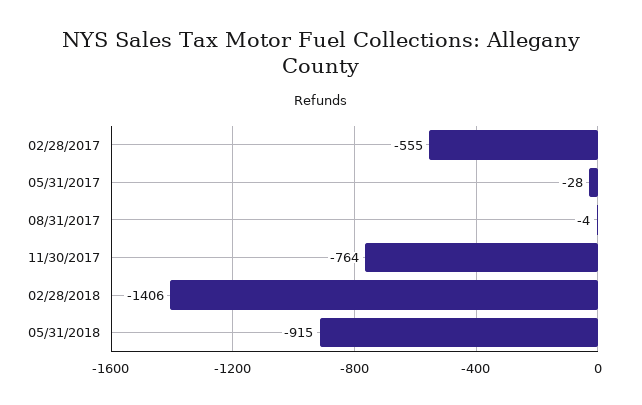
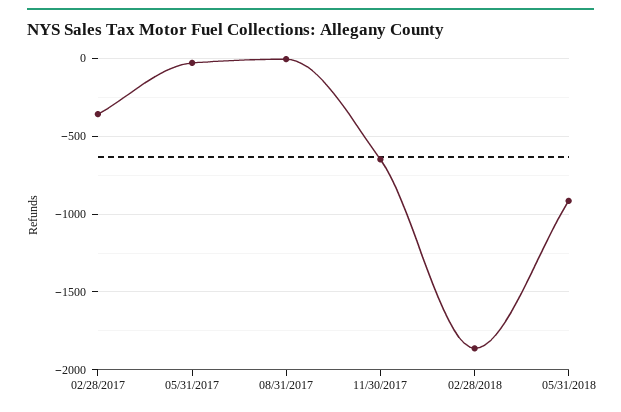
  {
-   "02/28/2017": -555,
+   "02/28/2017": -350,
    "05/31/2017": -28,
    "08/31/2017": -4,
-   "11/30/2017": -764,
+   "11/30/2017": -650,
-   "02/28/2018": -1406,
+   "02/28/2018": -1850,
    "05/31/2018": -915
  }

